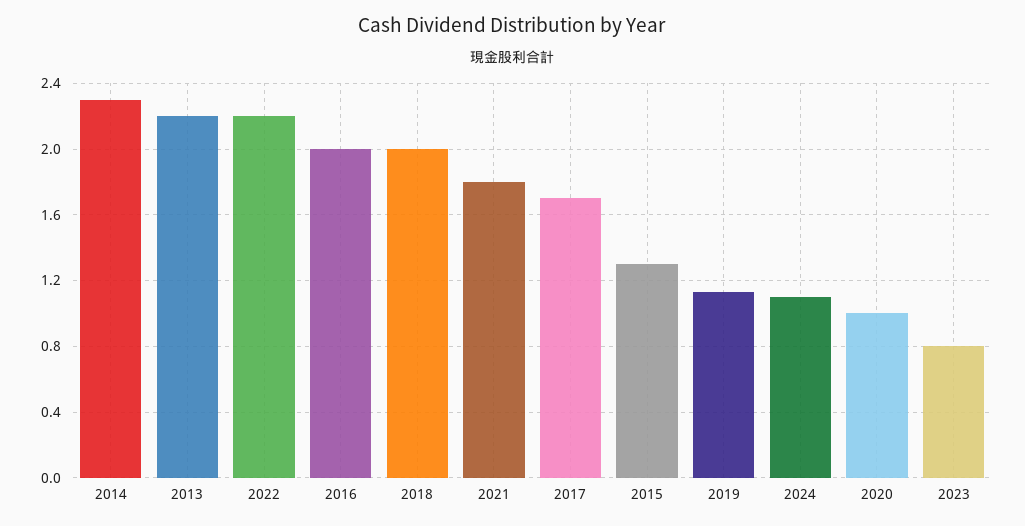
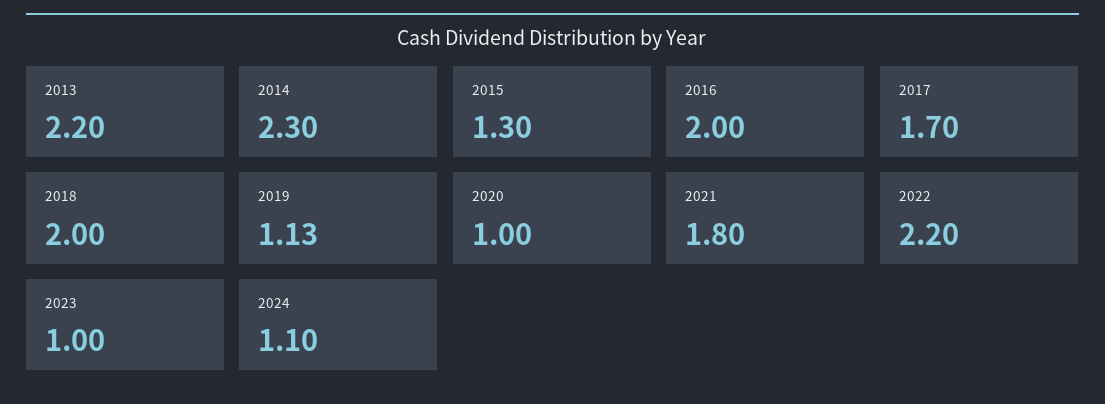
  {
    "2014": 2.3,
    "2013": 2.2,
    "2022": 2.2,
    "2016": 2,
    "2018": 2,
    "2021": 1.8,
    "2017": 1.7,
    "2015": 1.3,
    "2019": 1.13,
    "2024": 1.1,
    "2020": 1,
-   "2023": 0.8
+   "2023": 1
  }

